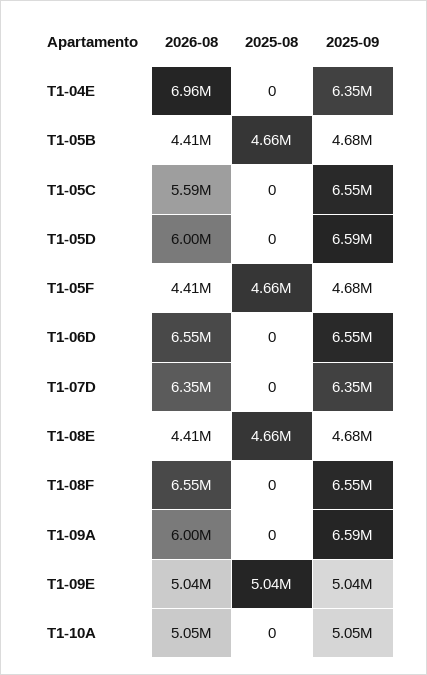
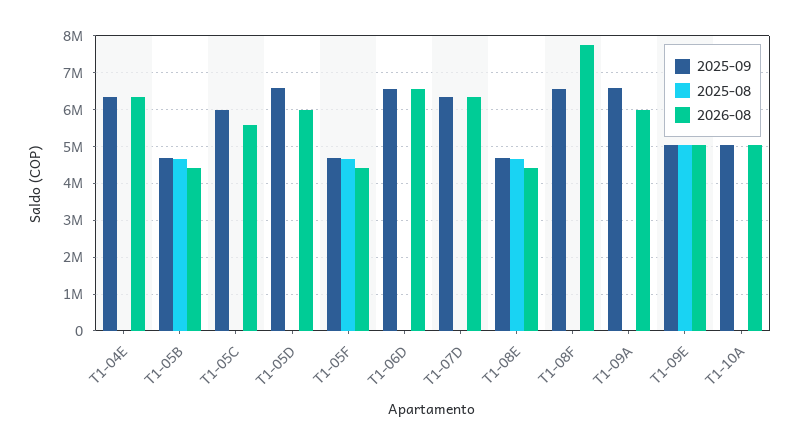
  {
    "2026-08": {
-     "T1-04E": 6960000,
+     "T1-04E": 6400000,
      "T1-05B": 4410000,
      "T1-05C": 5590000,
      "T1-05D": 6000000,
      "T1-05F": 4410000,
      "T1-06D": 6550000,
      "T1-07D": 6350000,
      "T1-08E": 4410000,
-     "T1-08F": 6550000,
+     "T1-08F": 7800000,
      "T1-09A": 6000000,
      "T1-09E": 5040000,
      "T1-10A": 5050000
    },
    "2025-08": {
      "T1-04E": 0,
      "T1-05B": 4660000,
      "T1-05C": 0,
      "T1-05D": 0,
      "T1-05F": 4660000,
      "T1-06D": 0,
      "T1-07D": 0,
      "T1-08E": 4660000,
      "T1-08F": 0,
      "T1-09A": 0,
      "T1-09E": 5040000,
      "T1-10A": 0
    },
    "2025-09": {
      "T1-04E": 6350000,
      "T1-05B": 4680000,
-     "T1-05C": 6550000,
+     "T1-05C": 6000000,
      "T1-05D": 6590000,
      "T1-05F": 4680000,
      "T1-06D": 6550000,
      "T1-07D": 6350000,
      "T1-08E": 4680000,
      "T1-08F": 6550000,
      "T1-09A": 6590000,
      "T1-09E": 5040000,
      "T1-10A": 5050000
    }
  }

